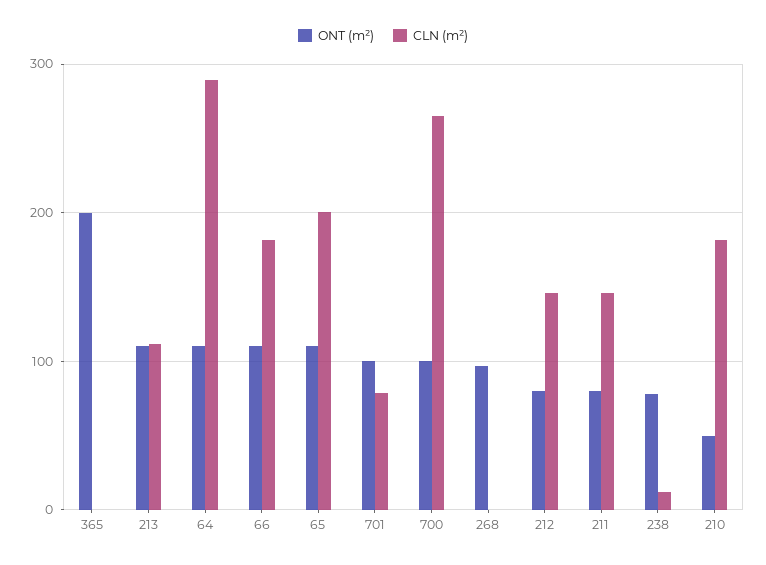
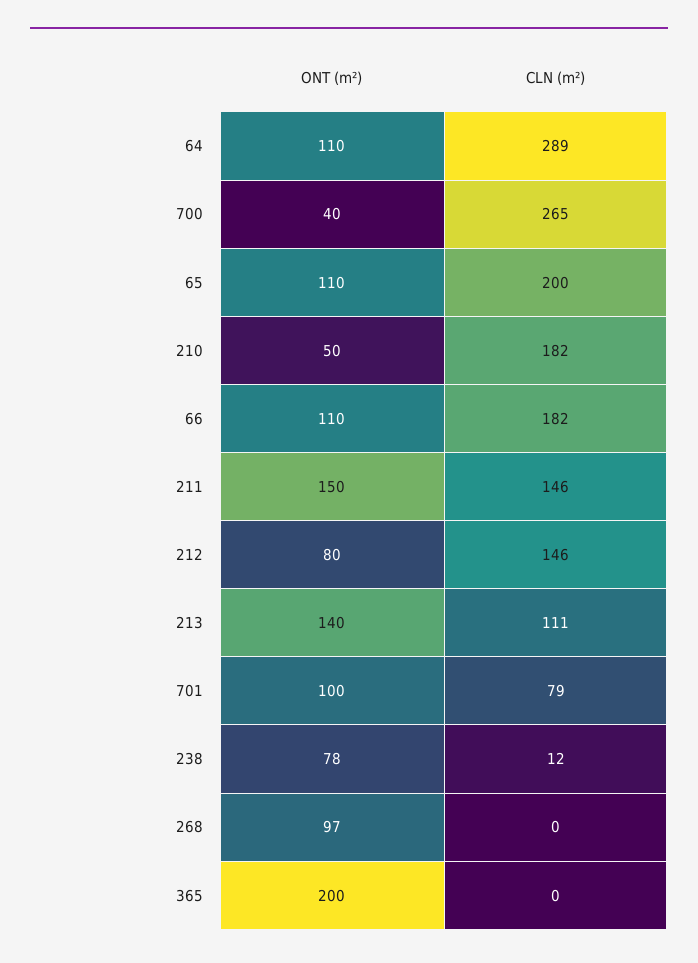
  {
    "ONT (m²)": {
      "365": 200,
-     "213": 110,
+     "213": 140,
      "64": 110,
      "66": 110,
      "65": 110,
      "701": 100,
-     "700": 100,
+     "700": 40,
      "268": 97,
      "212": 80,
-     "211": 80,
+     "211": 150,
      "238": 78,
      "210": 50
    },
    "CLN (m²)": {
      "365": 0,
      "213": 111,
      "64": 289,
      "66": 182,
      "65": 200,
      "701": 79,
      "700": 265,
      "268": 0,
      "212": 146,
      "211": 146,
      "238": 12,
      "210": 182
    }
  }

